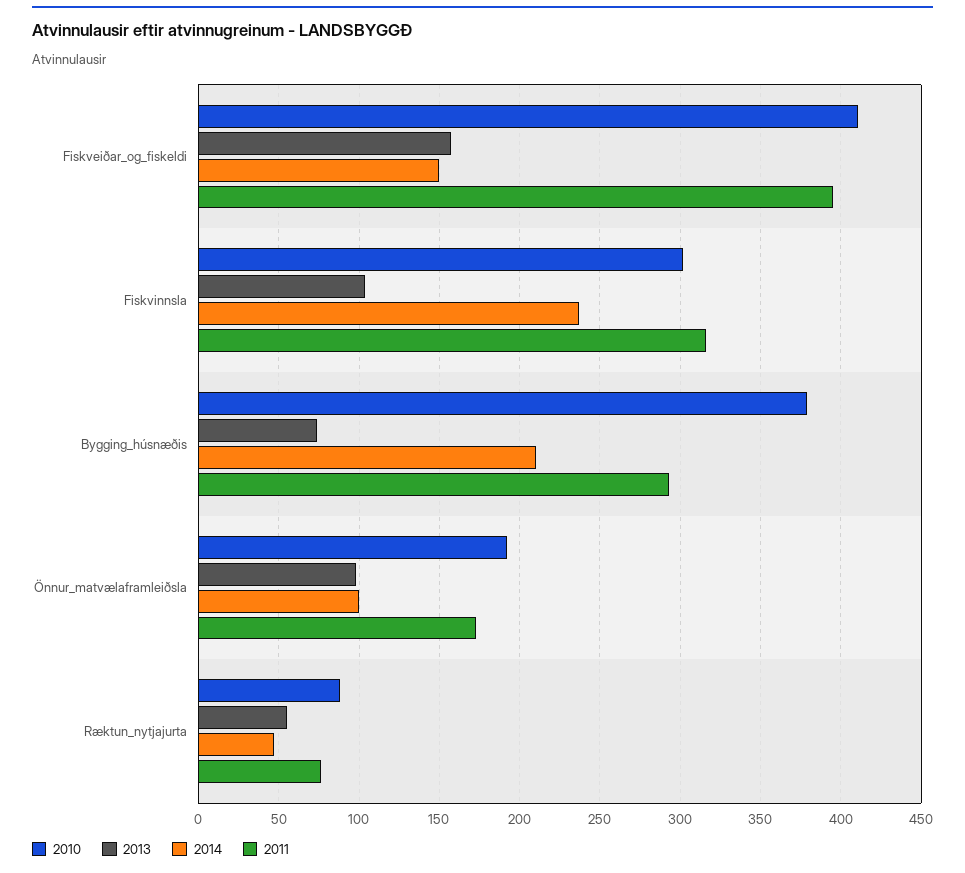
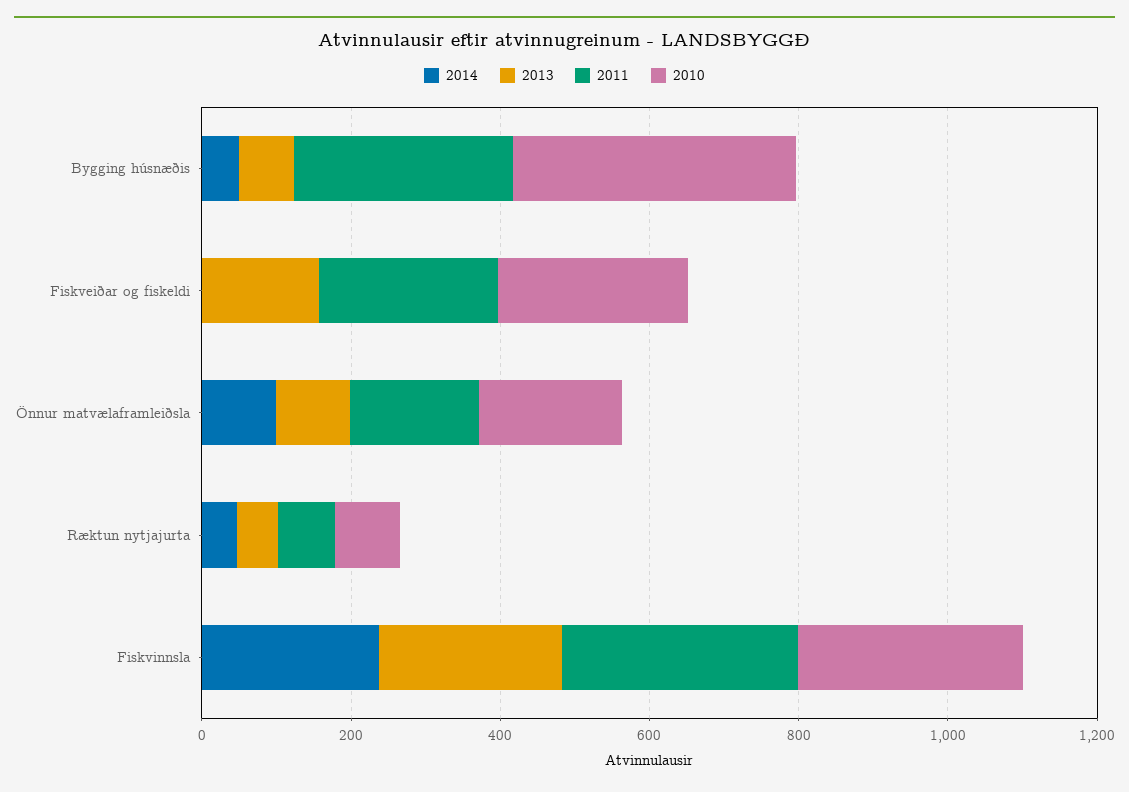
  {
    "2010": {
-     "Fiskveiðar_og_fiskeldi": 410,
+     "Fiskveiðar_og_fiskeldi": 250,
      "Fiskvinnsla": 300,
      "Bygging_húsnæðis": 380,
      "Önnur_matvælaframleiðsla": 190,
      "Ræktun_nytjajurta": 90
    },
    "2013": {
      "Fiskveiðar_og_fiskeldi": 155,
-     "Fiskvinnsla": 105,
+     "Fiskvinnsla": 250,
      "Bygging_húsnæðis": 75,
      "Önnur_matvælaframleiðsla": 100,
      "Ræktun_nytjajurta": 55
    },
    "2014": {
-     "Fiskveiðar_og_fiskeldi": 150,
+     "Fiskveiðar_og_fiskeldi": 0,
      "Fiskvinnsla": 235,
-     "Bygging_húsnæðis": 210,
+     "Bygging_húsnæðis": 50,
      "Önnur_matvælaframleiðsla": 100,
      "Ræktun_nytjajurta": 45
    },
    "2011": {
-     "Fiskveiðar_og_fiskeldi": 395,
+     "Fiskveiðar_og_fiskeldi": 250,
      "Fiskvinnsla": 315,
      "Bygging_húsnæðis": 295,
      "Önnur_matvælaframleiðsla": 175,
      "Ræktun_nytjajurta": 75
    }
  }

